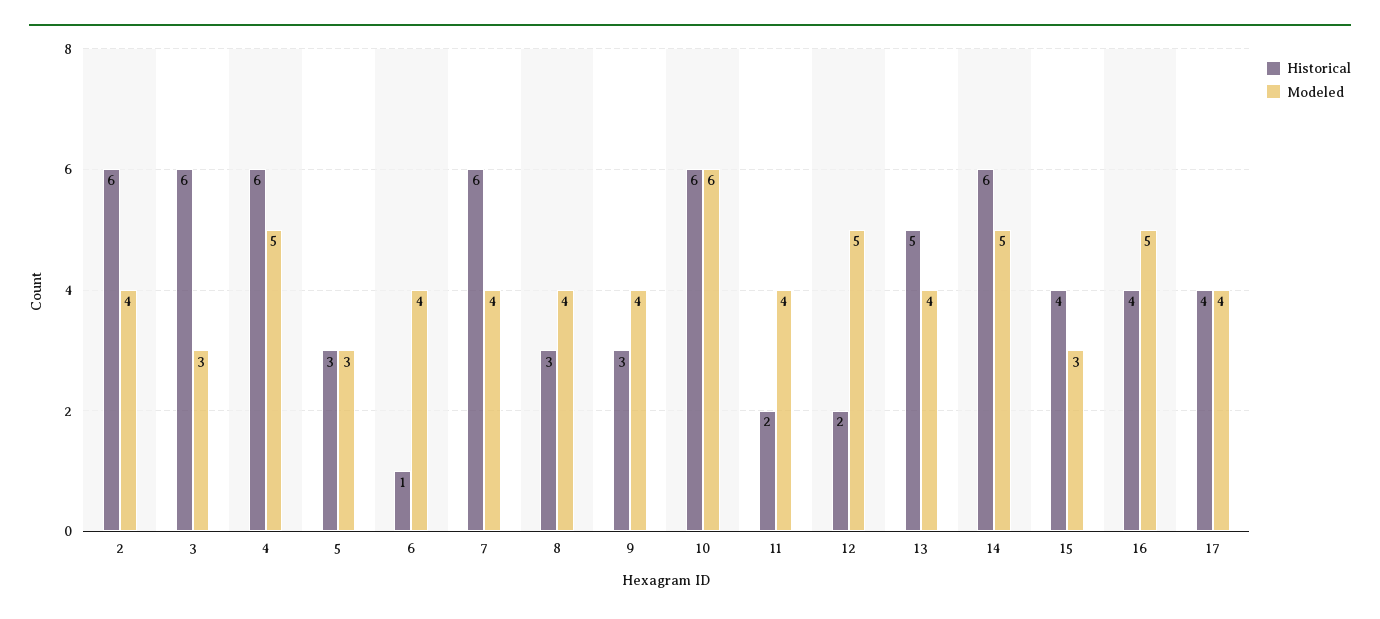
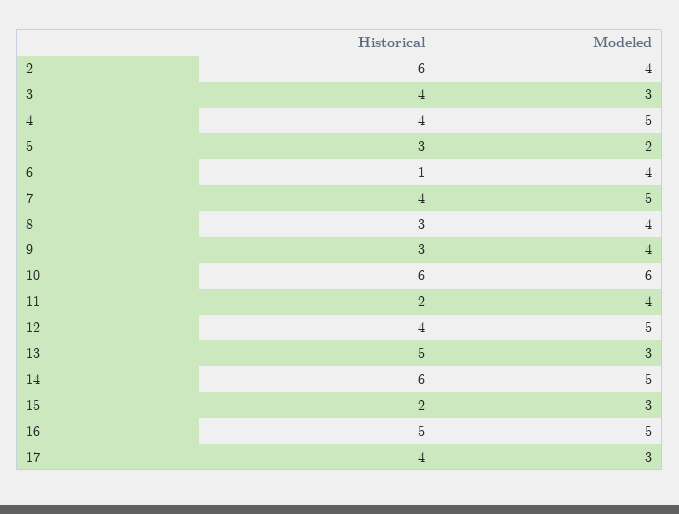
  {
    "Historical": {
      "2": 6,
-     "3": 6,
+     "3": 4,
-     "4": 6,
+     "4": 4,
      "5": 3,
      "6": 1,
-     "7": 6,
+     "7": 4,
      "8": 3,
      "9": 3,
      "10": 6,
      "11": 2,
-     "12": 2,
+     "12": 4,
      "13": 5,
      "14": 6,
-     "15": 4,
+     "15": 2,
-     "16": 4,
+     "16": 5,
      "17": 4
    },
    "Modeled": {
      "2": 4,
      "3": 3,
      "4": 5,
-     "5": 3,
+     "5": 2,
      "6": 4,
-     "7": 4,
+     "7": 5,
      "8": 4,
      "9": 4,
      "10": 6,
      "11": 4,
      "12": 5,
-     "13": 4,
+     "13": 3,
      "14": 5,
      "15": 3,
      "16": 5,
-     "17": 4
+     "17": 3
    }
  }

